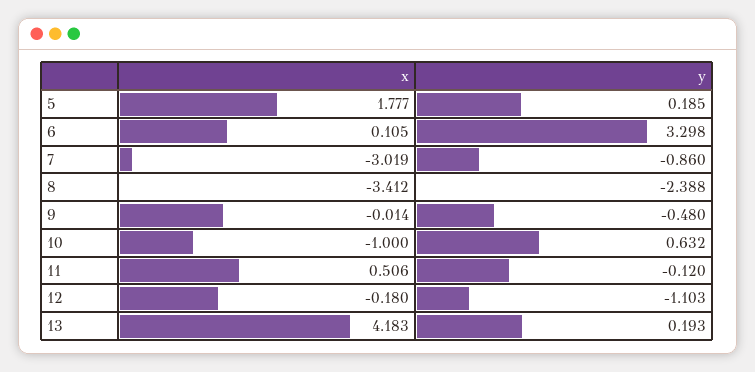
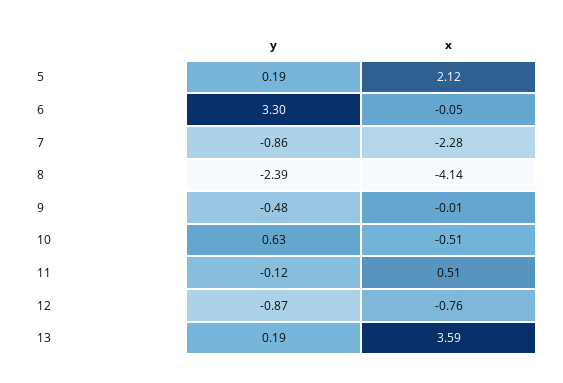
  {
    "x": {
-     "5": 1.777,
+     "5": 2.12,
-     "6": 0.105,
+     "6": -0.05,
-     "7": -3.019,
+     "7": -2.28,
-     "8": -3.412,
+     "8": -4.14,
      "9": -0.014,
-     "10": -1,
+     "10": -0.51,
      "11": 0.506,
-     "12": -0.18,
+     "12": -0.76,
-     "13": 4.183
+     "13": 3.59
    },
    "y": {
      "5": 0.185,
      "6": 3.298,
      "7": -0.86,
      "8": -2.388,
      "9": -0.48,
      "10": 0.632,
      "11": -0.12,
-     "12": -1.103,
+     "12": -0.87,
      "13": 0.193
    }
  }

